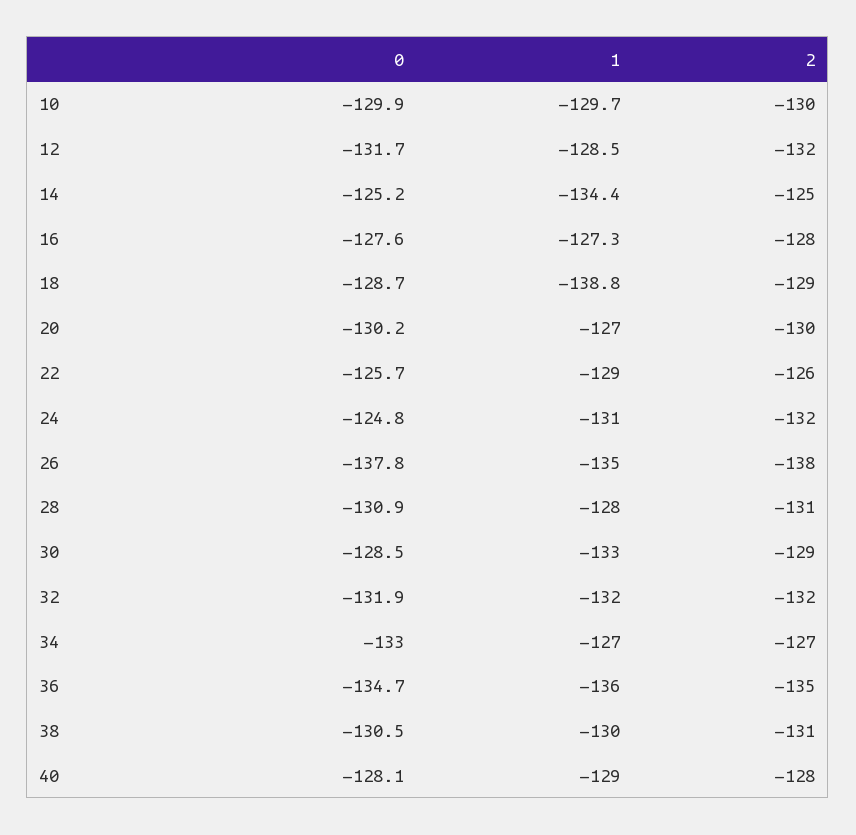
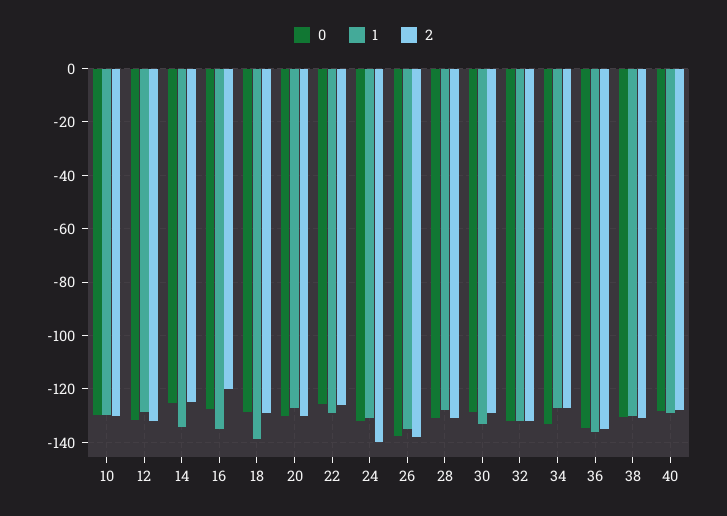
  {
    "0": {
      "10": -129.9,
      "12": -131.7,
      "14": -125.2,
      "16": -127.6,
      "18": -128.7,
      "20": -130.2,
      "22": -125.7,
-     "24": -124.8,
+     "24": -132.5,
      "26": -137.8,
      "28": -130.9,
      "30": -128.5,
      "32": -131.9,
      "34": -133,
      "36": -134.7,
      "38": -130.5,
      "40": -128.1
    },
    "1": {
      "10": -129.7,
      "12": -128.5,
      "14": -134.4,
-     "16": -127.3,
+     "16": -135,
      "18": -138.8,
      "20": -127,
      "22": -129,
      "24": -131,
      "26": -135,
      "28": -128,
      "30": -133,
      "32": -132,
      "34": -127,
      "36": -136,
      "38": -130,
      "40": -129
    },
    "2": {
      "10": -130,
      "12": -132,
      "14": -125,
-     "16": -128,
+     "16": -120,
      "18": -129,
      "20": -130,
      "22": -126,
-     "24": -132,
+     "24": -140,
      "26": -138,
      "28": -131,
      "30": -129,
      "32": -132,
      "34": -127,
      "36": -135,
      "38": -131,
      "40": -128
    }
  }

